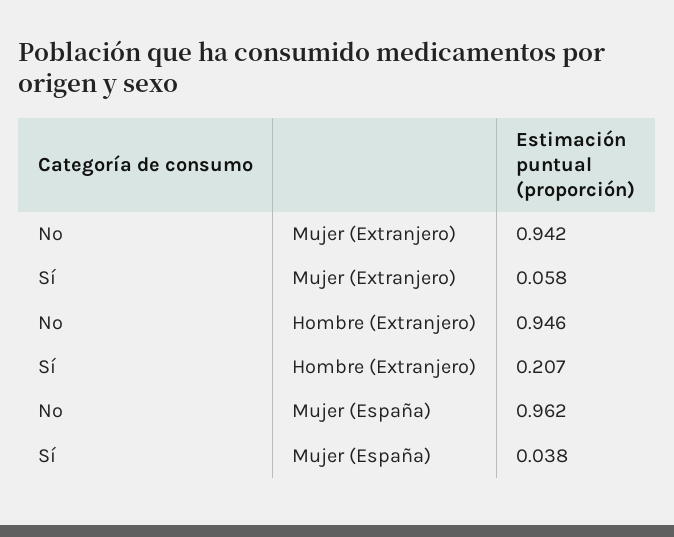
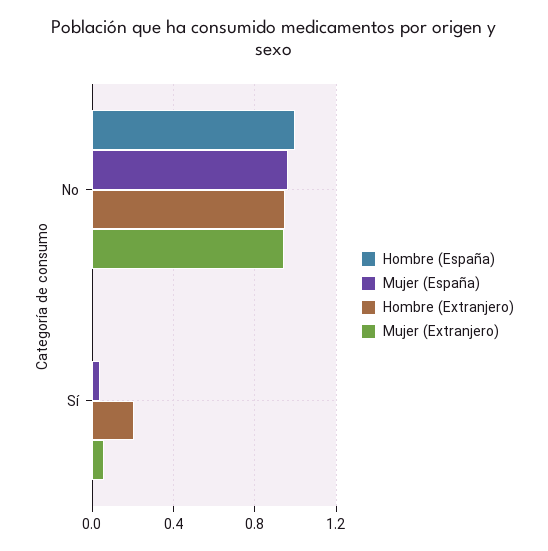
  {
    "Mujer (Extranjero)": {
      "No": 0.942,
      "Sí": 0.058
    },
    "Hombre (Extranjero)": {
      "No": 0.946,
      "Sí": 0.207
    },
    "Mujer (España)": {
      "No": 0.962,
      "Sí": 0.038
-   }
+   },
+   "Hombre (España)": {
+     "No": 1,
+     "Sí": 0
+   }
  }

